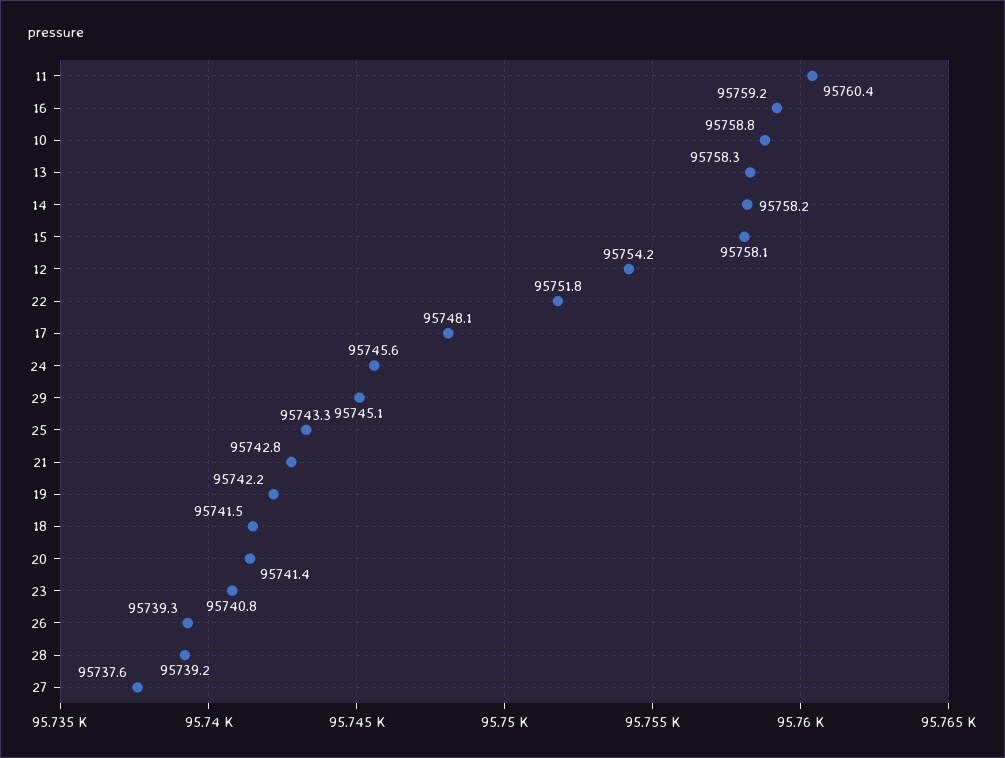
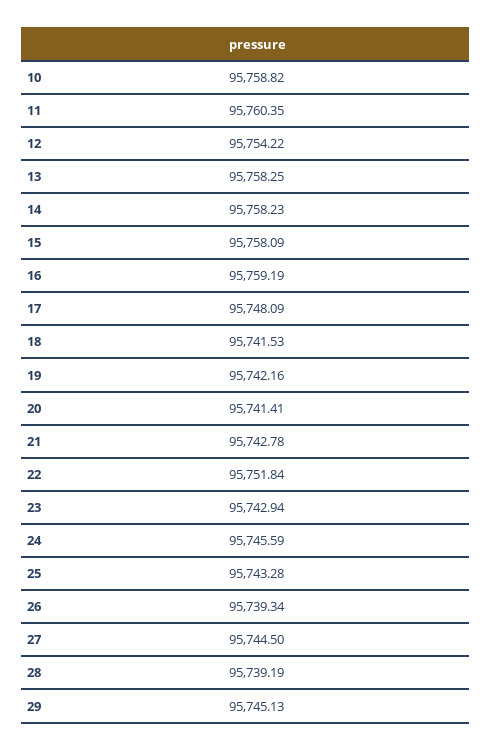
  {
    "11": 95760.35,
    "16": 95759.19,
    "10": 95758.82,
    "13": 95758.25,
    "14": 95758.23,
    "15": 95758.09,
    "12": 95754.22,
    "22": 95751.84,
    "17": 95748.09,
    "24": 95745.59,
    "29": 95745.13,
    "25": 95743.28,
    "21": 95742.78,
    "19": 95742.16,
    "18": 95741.53,
    "20": 95741.41,
-   "23": 95740.8,
+   "23": 95742.94,
    "26": 95739.34,
    "28": 95739.19,
-   "27": 95737.6
+   "27": 95744.5
  }

